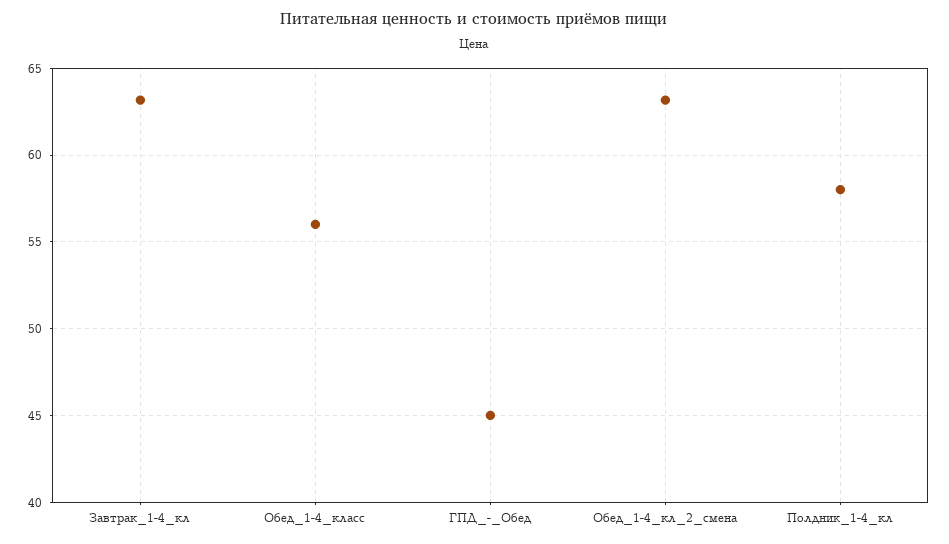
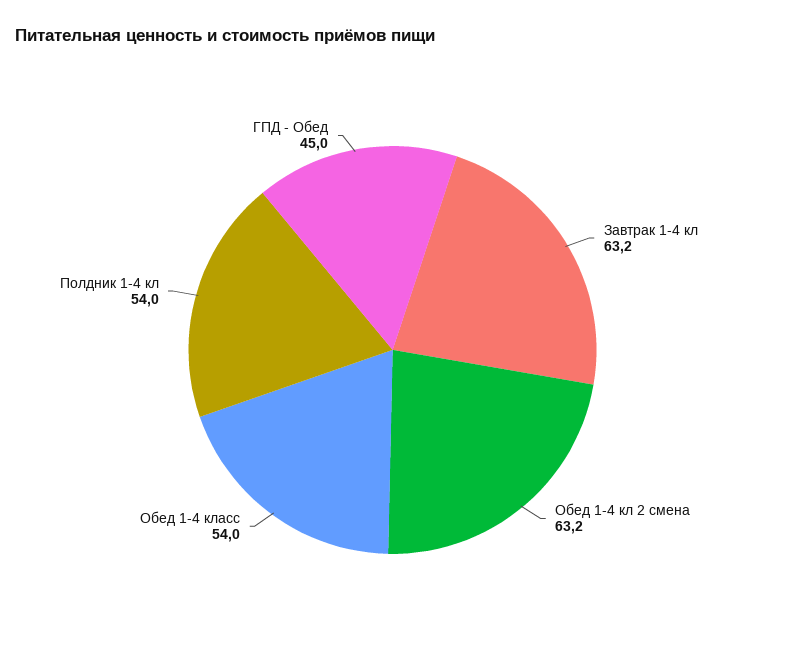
  {
    "Завтрак_1-4_кл": 63.2,
-   "Обед_1-4_класс": 56,
+   "Обед_1-4_класс": 54,
    "ГПД_-_Обед": 45,
    "Обед_1-4_кл_2_смена": 63.2,
-   "Полдник_1-4_кл": 58
+   "Полдник_1-4_кл": 54
  }

